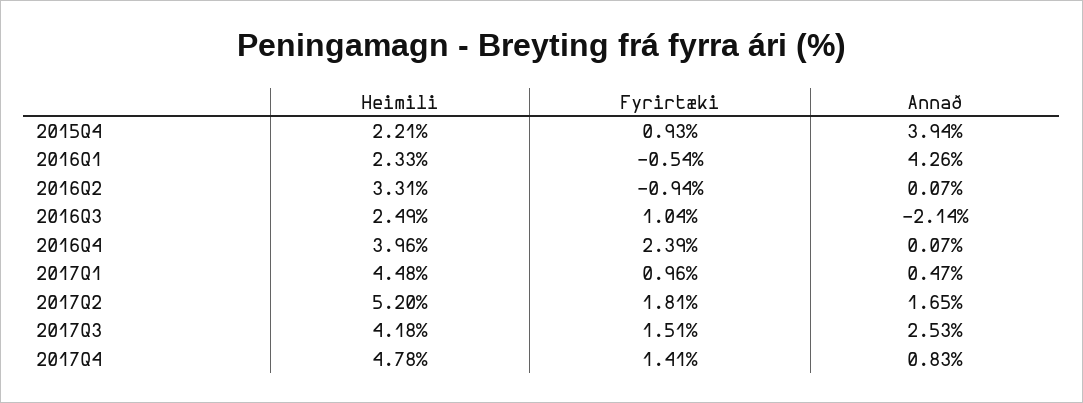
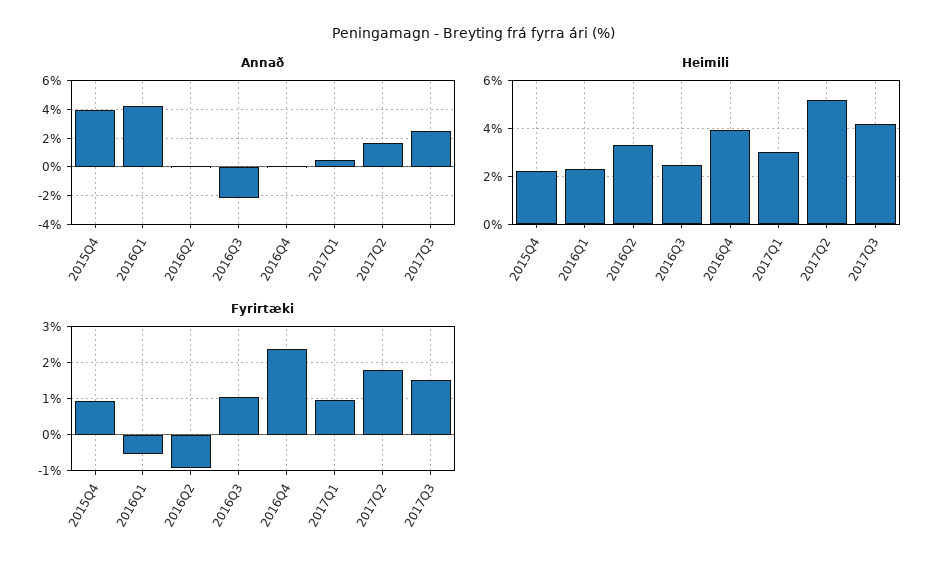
  {
    "Heimili": {
      "2015Q4": 2.21,
      "2016Q1": 2.33,
      "2016Q2": 3.31,
      "2016Q3": 2.49,
      "2016Q4": 3.96,
-     "2017Q1": 4.48,
+     "2017Q1": 3,
      "2017Q2": 5.2,
-     "2017Q3": 4.18,
+     "2017Q3": 4.18
-     "2017Q4": 4.78
    },
    "Fyrirtæki": {
      "2015Q4": 0.93,
      "2016Q1": -0.54,
      "2016Q2": -0.94,
      "2016Q3": 1.04,
      "2016Q4": 2.39,
      "2017Q1": 0.96,
      "2017Q2": 1.81,
-     "2017Q3": 1.51,
+     "2017Q3": 1.51
-     "2017Q4": 1.41
    },
    "Annað": {
      "2015Q4": 3.94,
      "2016Q1": 4.26,
      "2016Q2": 0.07,
      "2016Q3": -2.14,
      "2016Q4": 0.07,
      "2017Q1": 0.47,
      "2017Q2": 1.65,
-     "2017Q3": 2.53,
+     "2017Q3": 2.53
-     "2017Q4": 0.83
    }
  }

